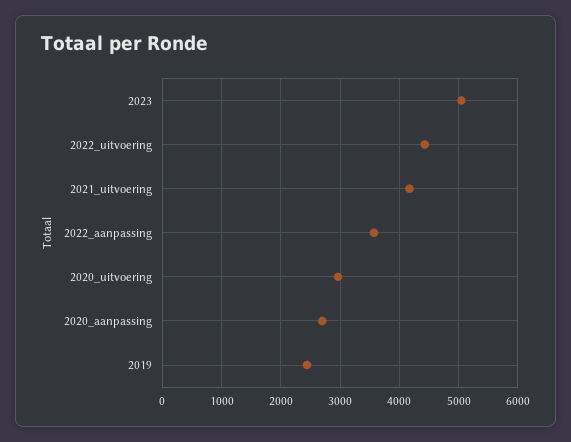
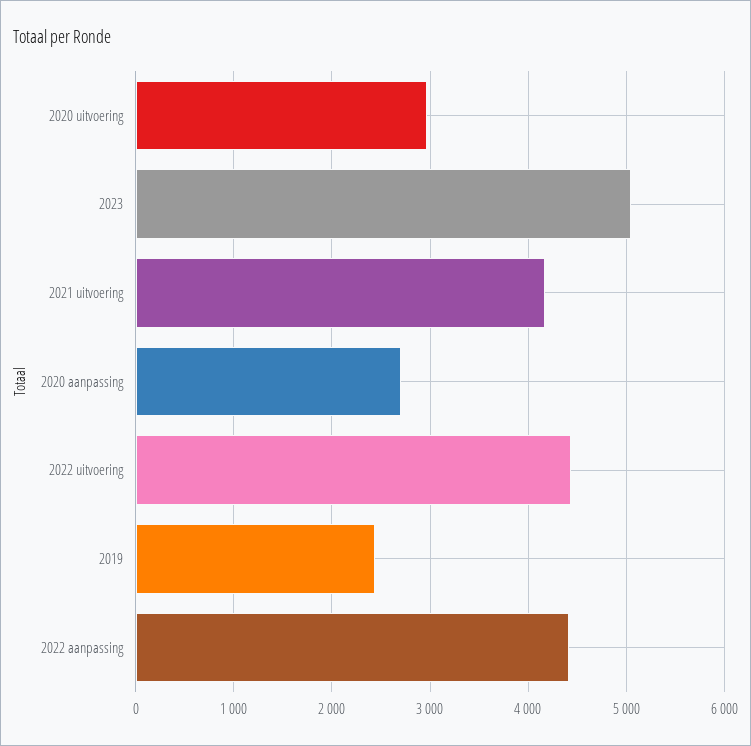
  {
    "2023": 5000,
    "2022_uitvoering": 4400,
    "2021_uitvoering": 4200,
-   "2022_aanpassing": 3600,
+   "2022_aanpassing": 4400,
    "2020_uitvoering": 3000,
    "2020_aanpassing": 2700,
    "2019": 2400
  }

